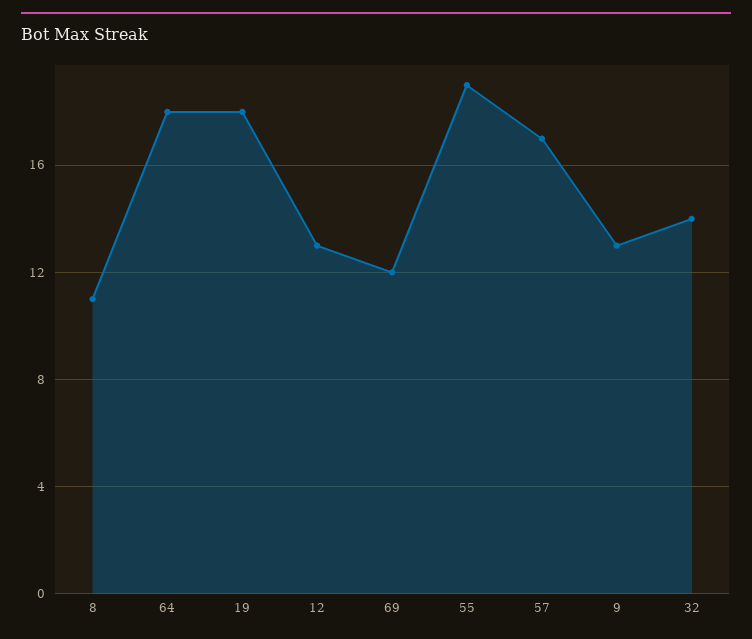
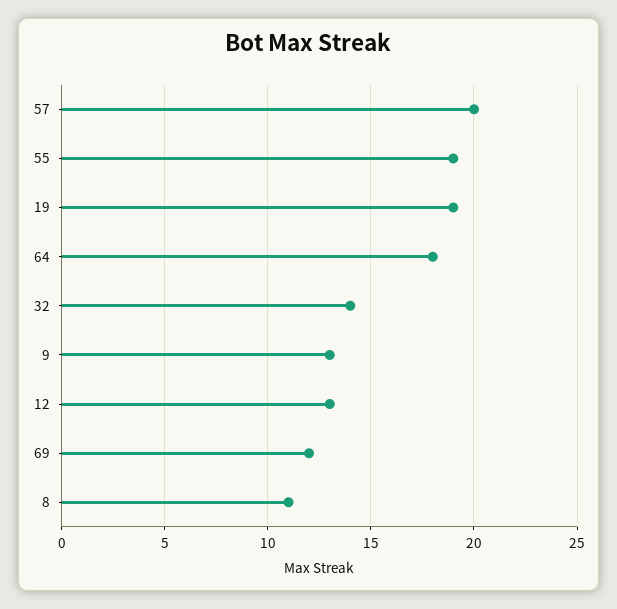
  {
    "8": 11,
    "64": 18,
-   "19": 18,
+   "19": 19,
    "12": 13,
    "69": 12,
    "55": 19,
-   "57": 17,
+   "57": 20,
    "9": 13,
    "32": 14
  }

